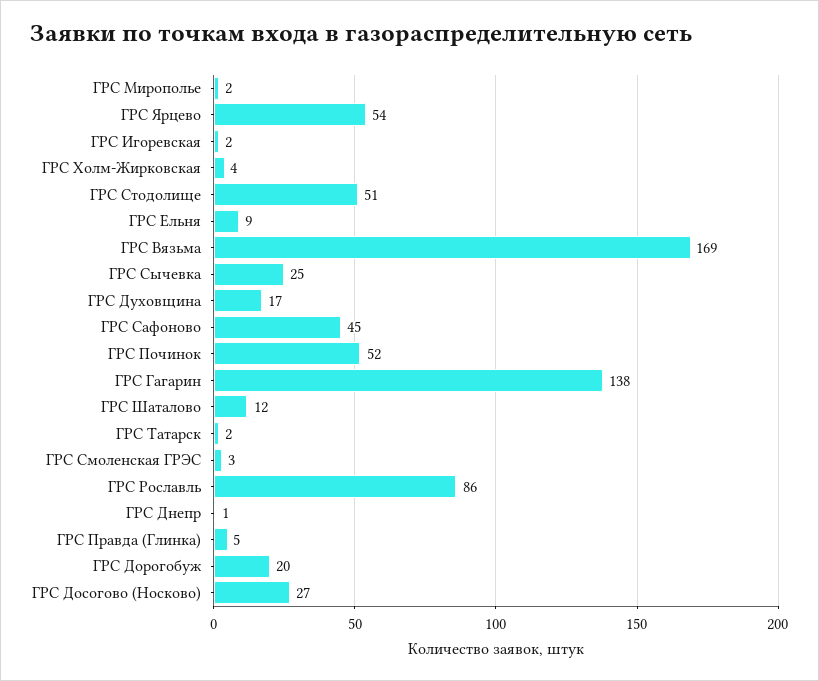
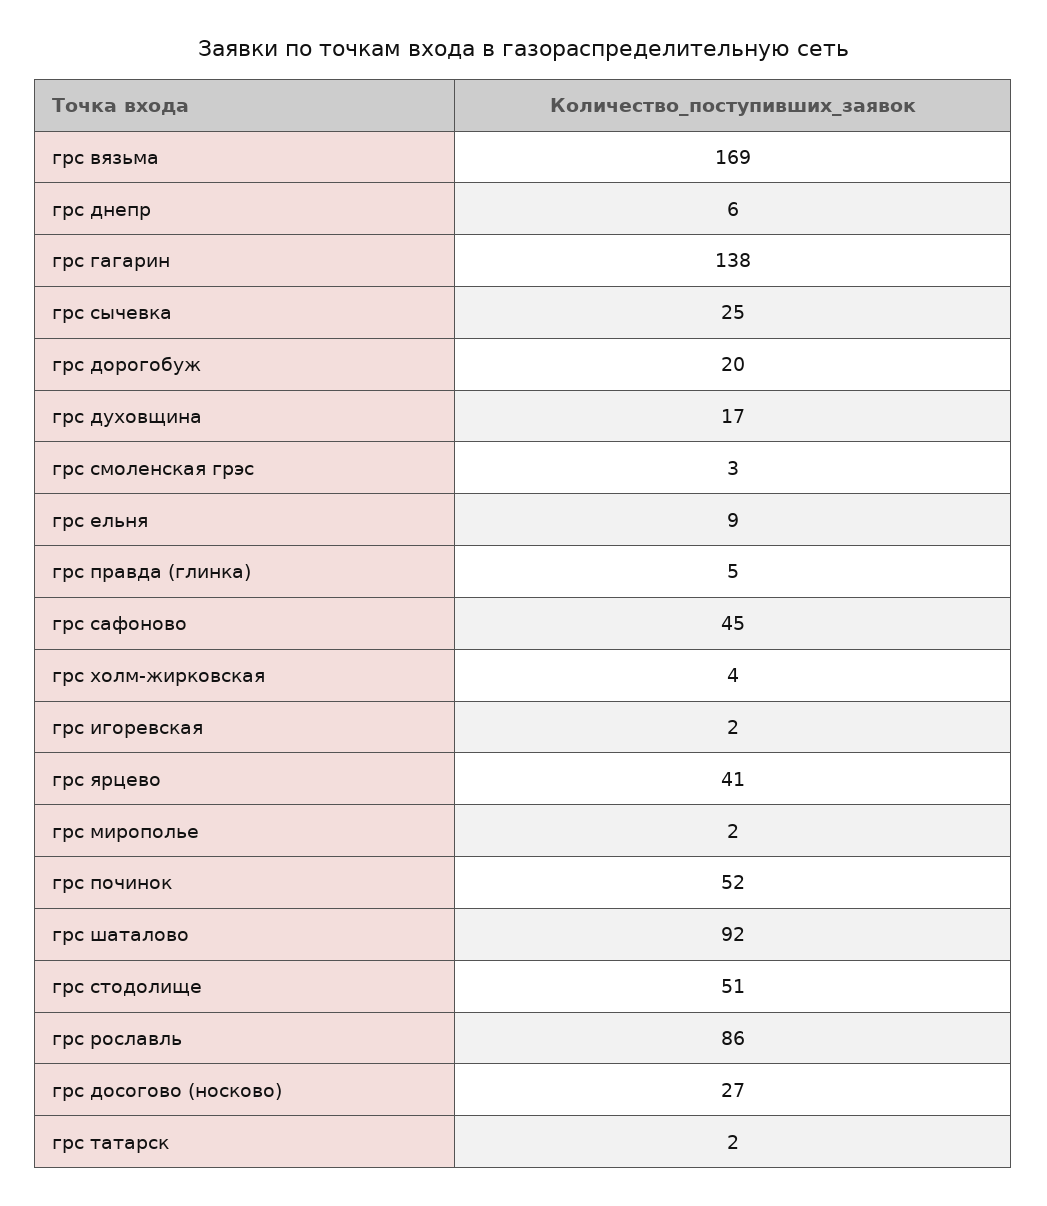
  {
    "ГРС Мирополье": 2,
-   "ГРС Ярцево": 54,
+   "ГРС Ярцево": 41,
    "ГРС Игоревская": 2,
    "ГРС Холм-Жирковская": 4,
    "ГРС Стодолище": 51,
    "ГРС Ельня": 9,
    "ГРС Вязьма": 169,
    "ГРС Сычевка": 25,
    "ГРС Духовщина": 17,
    "ГРС Сафоново": 45,
    "ГРС Починок": 52,
    "ГРС Гагарин": 138,
-   "ГРС Шаталово": 12,
+   "ГРС Шаталово": 92,
    "ГРС Татарск": 2,
    "ГРС Смоленская ГРЭС": 3,
    "ГРС Рославль": 86,
-   "ГРС Днепр": 1,
+   "ГРС Днепр": 6,
    "ГРС Правда (Глинка)": 5,
    "ГРС Дорогобуж": 20,
    "ГРС Досогово (Носково)": 27
  }

